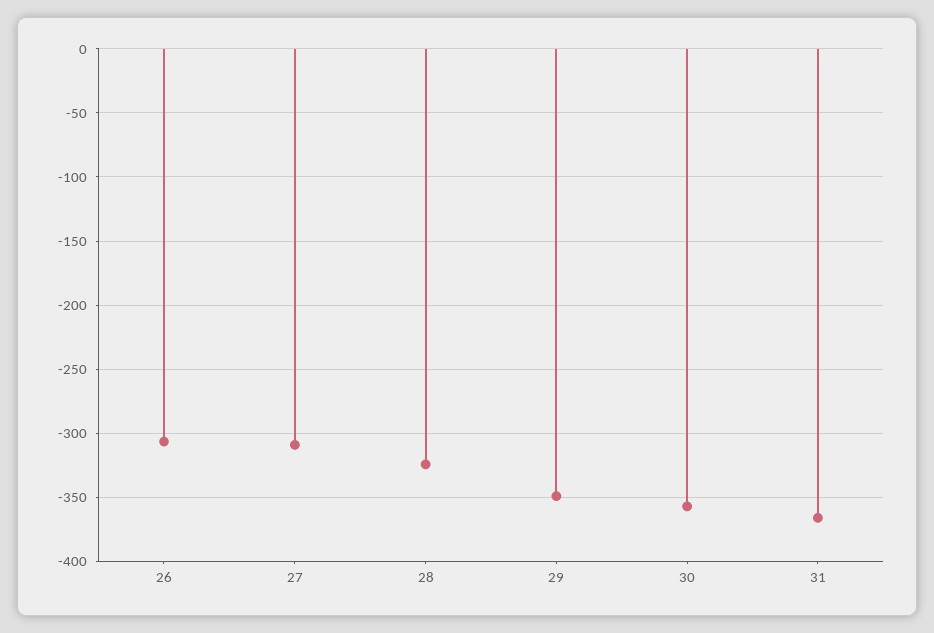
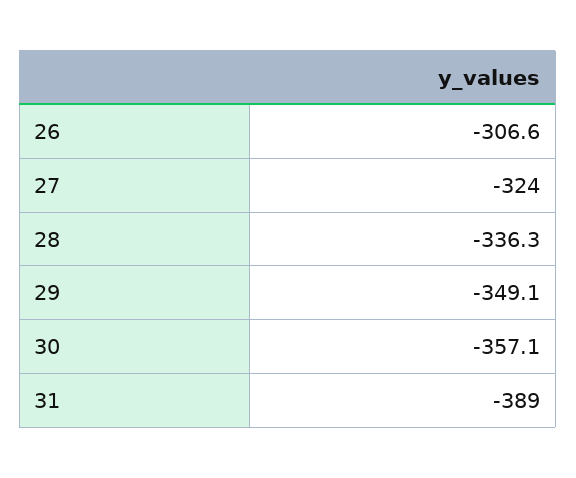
  {
    "26": -306.6,
-   "27": -310,
+   "27": -324,
-   "28": -325,
+   "28": -336.3,
    "29": -349.1,
    "30": -357.1,
-   "31": -365
+   "31": -389
  }

